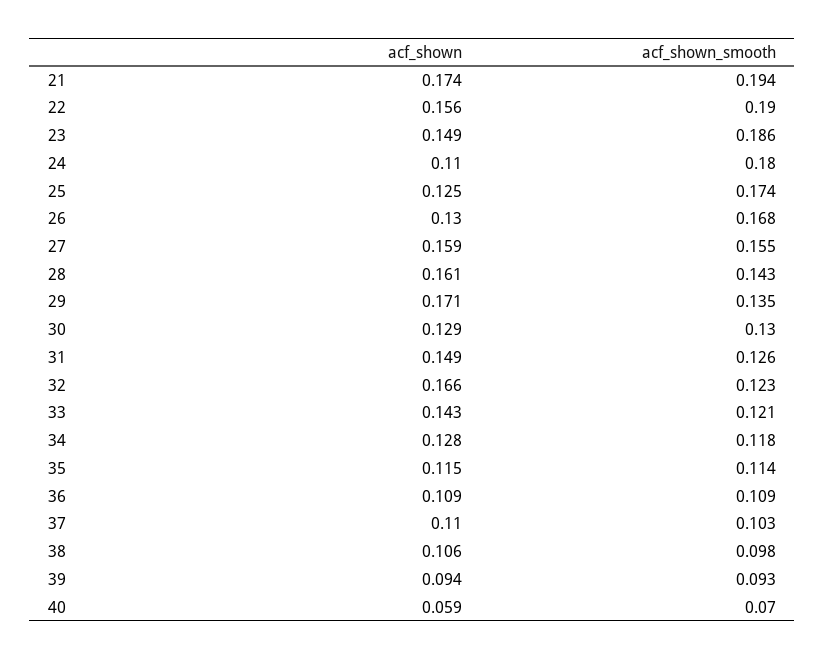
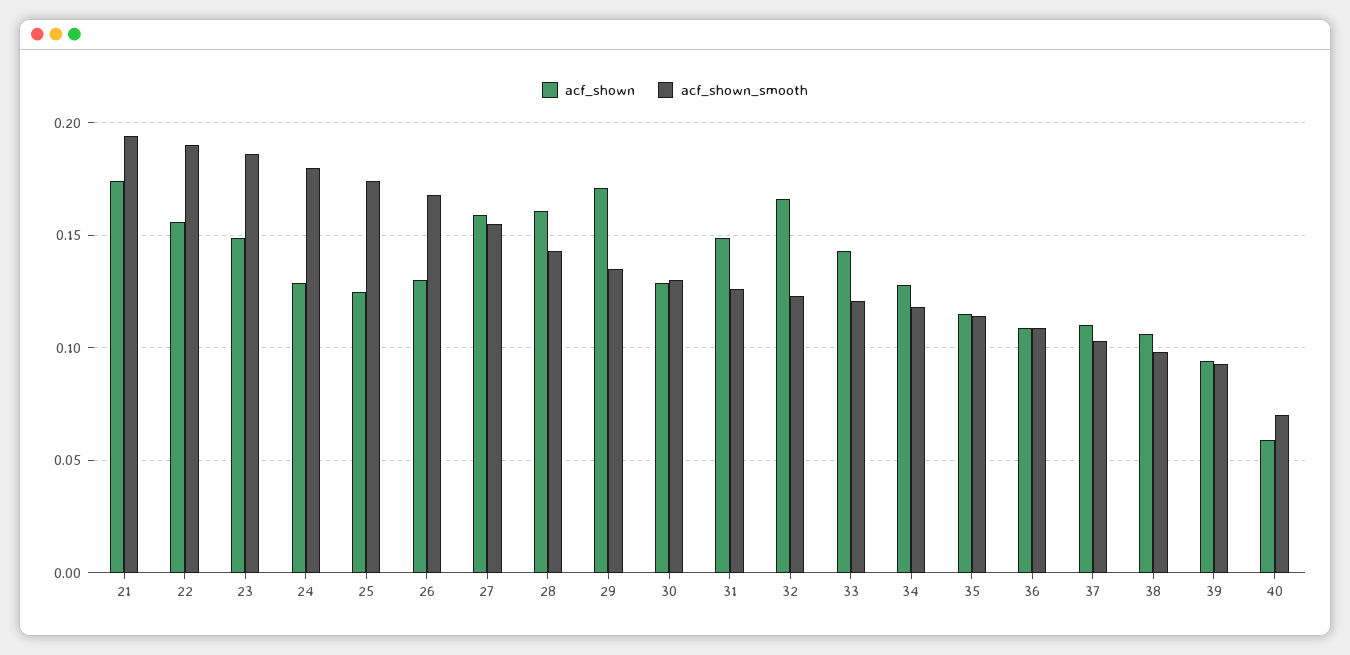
  {
    "acf_shown": {
      "21": 0.174,
      "22": 0.156,
      "23": 0.149,
-     "24": 0.11,
+     "24": 0.13,
      "25": 0.125,
      "26": 0.13,
      "27": 0.159,
      "28": 0.161,
      "29": 0.171,
      "30": 0.129,
      "31": 0.149,
      "32": 0.166,
      "33": 0.143,
      "34": 0.128,
      "35": 0.115,
      "36": 0.109,
      "37": 0.11,
      "38": 0.106,
      "39": 0.094,
      "40": 0.059
    },
    "acf_shown_smooth": {
      "21": 0.194,
      "22": 0.19,
      "23": 0.186,
      "24": 0.18,
      "25": 0.174,
      "26": 0.168,
      "27": 0.155,
      "28": 0.143,
      "29": 0.135,
      "30": 0.13,
      "31": 0.126,
      "32": 0.123,
      "33": 0.121,
      "34": 0.118,
      "35": 0.114,
      "36": 0.109,
      "37": 0.103,
      "38": 0.098,
      "39": 0.093,
      "40": 0.07
    }
  }

